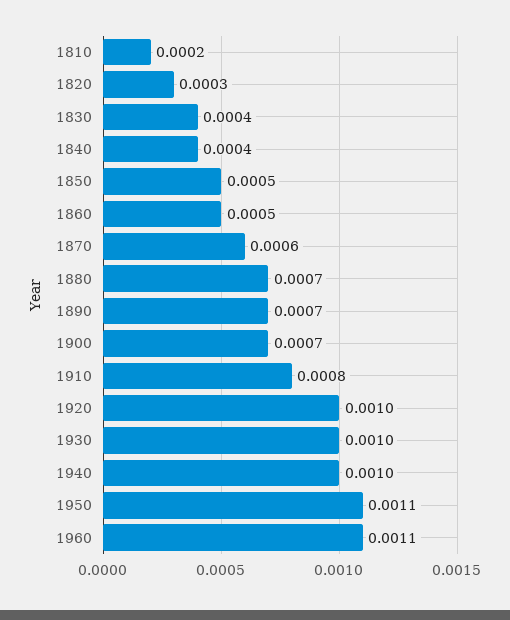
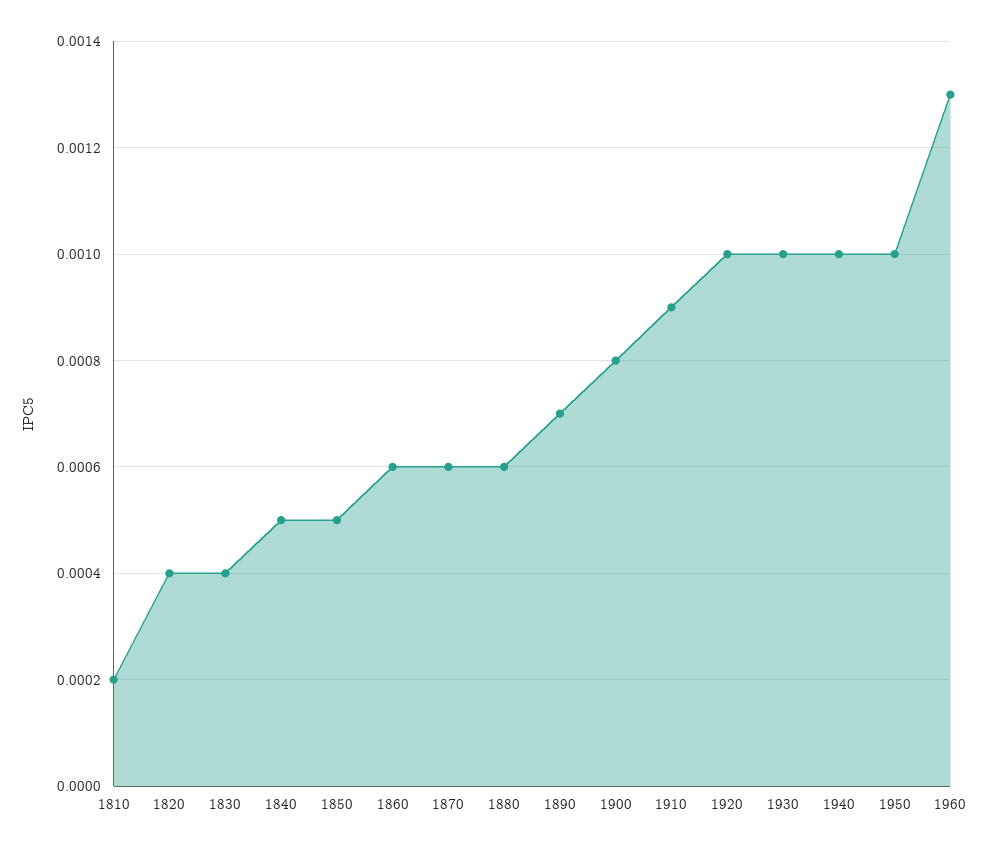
  {
    "1810": 0.0002,
-   "1820": 0.0003,
+   "1820": 0.0004,
    "1830": 0.0004,
-   "1840": 0.0004,
+   "1840": 0.0005,
    "1850": 0.0005,
-   "1860": 0.0005,
+   "1860": 0.0006,
    "1870": 0.0006,
-   "1880": 0.0007,
+   "1880": 0.0006,
    "1890": 0.0007,
-   "1900": 0.0007,
+   "1900": 0.0008,
-   "1910": 0.0008,
+   "1910": 0.0009,
    "1920": 0.001,
    "1930": 0.001,
    "1940": 0.001,
-   "1950": 0.0011,
+   "1950": 0.001,
-   "1960": 0.0011
+   "1960": 0.0013
  }

